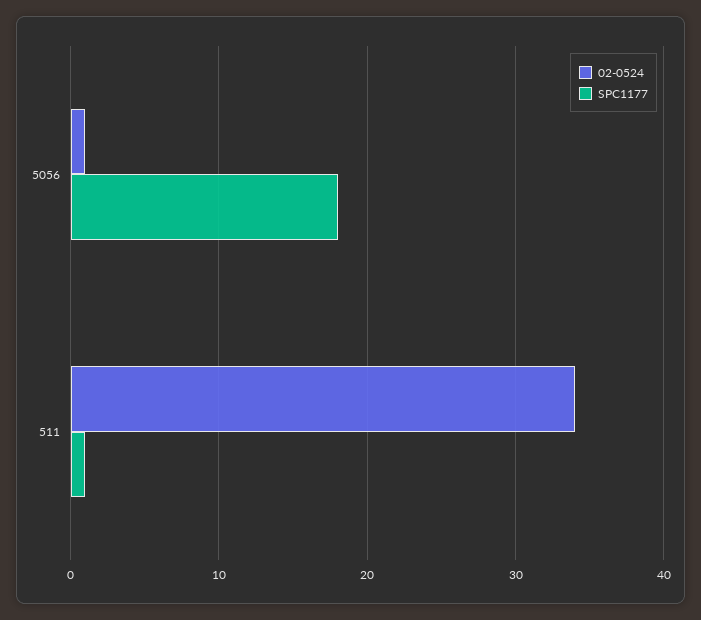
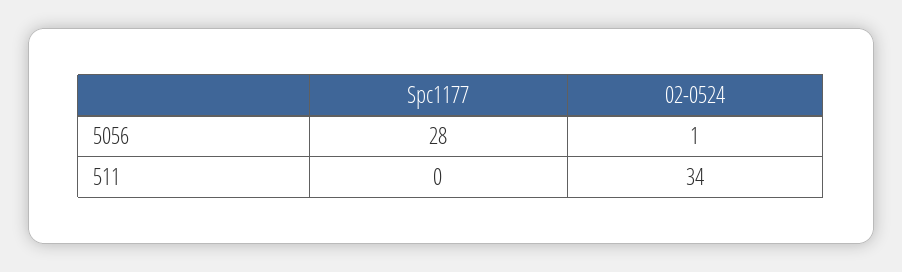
  {
    "02-0524": {
      "5056": 1,
      "511": 34
    },
    "SPC1177": {
-     "5056": 18,
+     "5056": 28,
-     "511": 1
+     "511": 0
    }
  }

